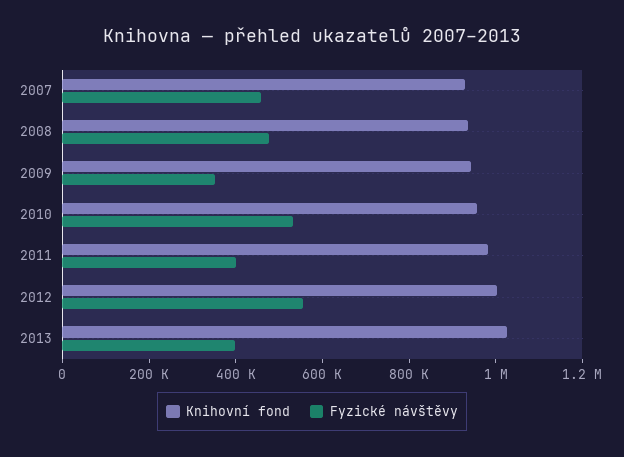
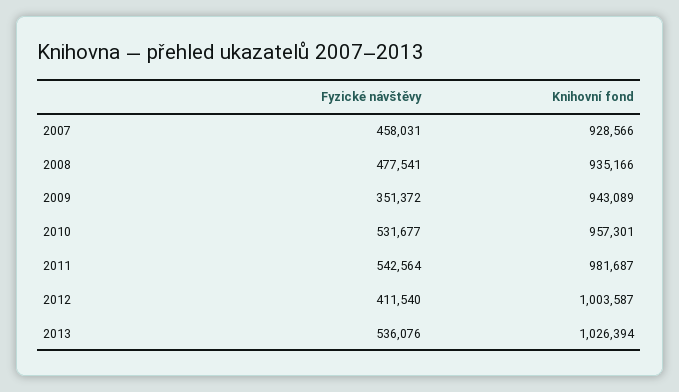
  {
    "Knihovní fond": {
      "2007": 928566,
      "2008": 935166,
      "2009": 943089,
      "2010": 957301,
      "2011": 981687,
      "2012": 1003587,
      "2013": 1026394
    },
    "Fyzické návštěvy": {
      "2007": 458031,
      "2008": 477541,
      "2009": 351372,
      "2010": 531677,
-     "2011": 400000,
+     "2011": 542564,
-     "2012": 550000,
+     "2012": 411540,
-     "2013": 400000
+     "2013": 536076
    }
  }

